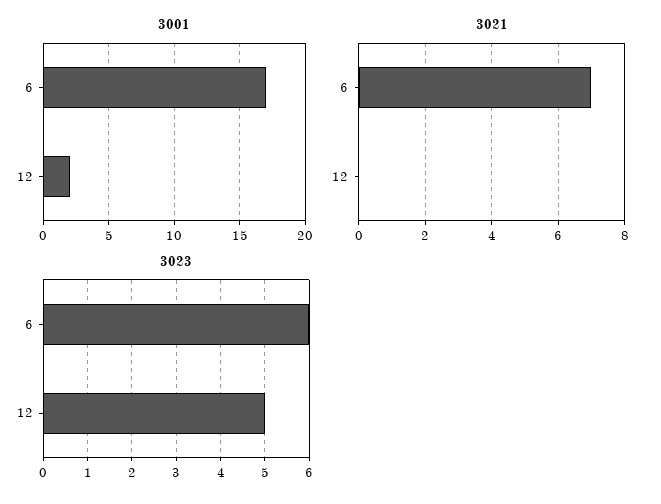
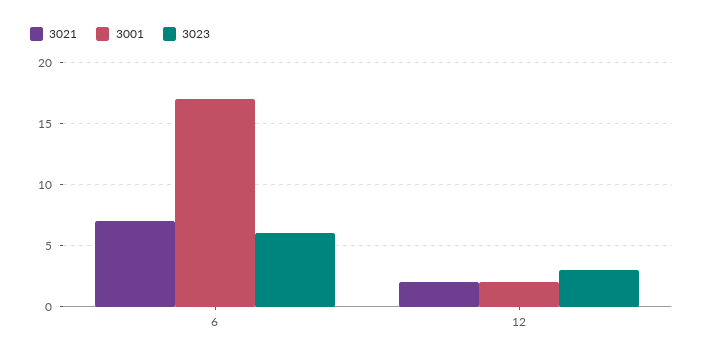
  {
    "3001": {
      "6": 17,
      "12": 2
    },
    "3021": {
      "6": 7,
-     "12": 0
+     "12": 2
    },
    "3023": {
      "6": 6,
-     "12": 5
+     "12": 3
    }
  }

